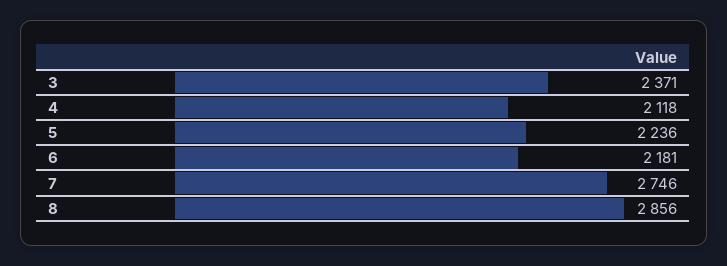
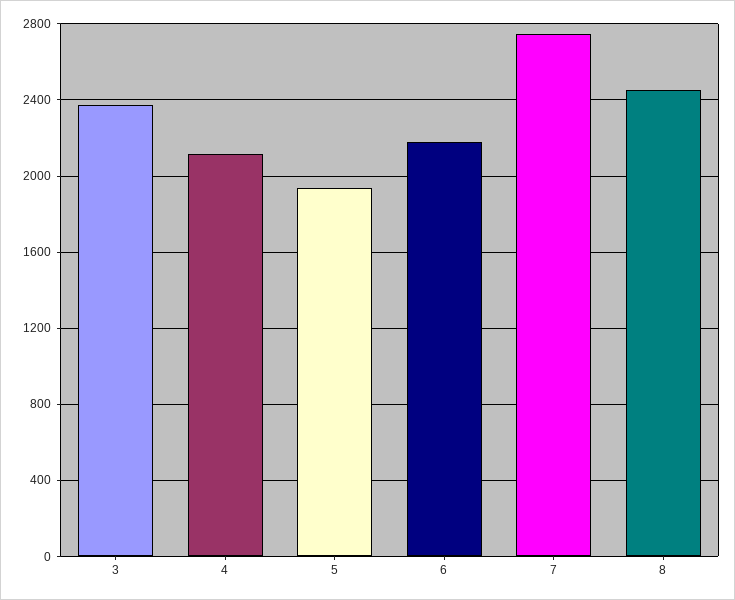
  {
    "3": 2371,
    "4": 2118,
-   "5": 2236,
+   "5": 1950,
    "6": 2181,
    "7": 2746,
-   "8": 2856
+   "8": 2450
  }

